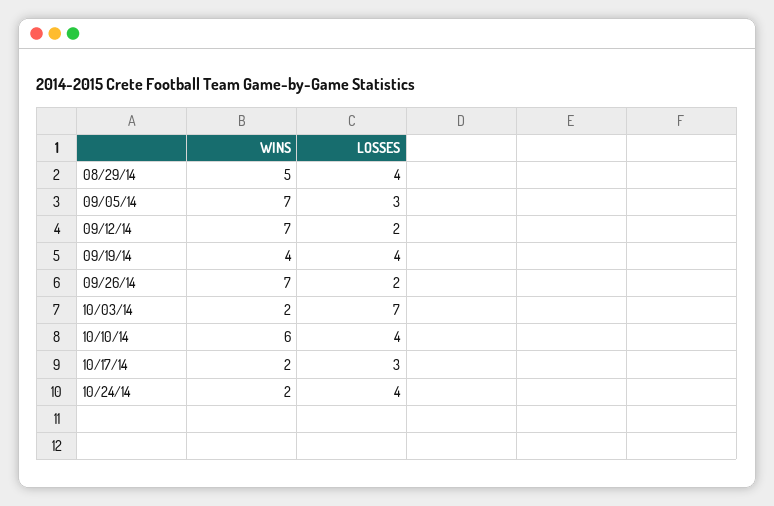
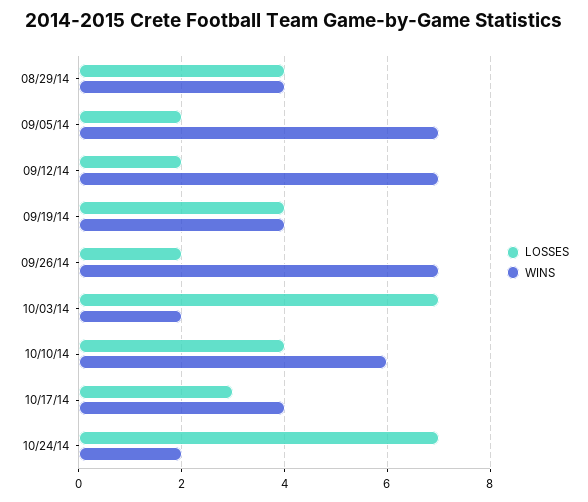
  {
    "WINS": {
-     "08/29/14": 5,
+     "08/29/14": 4,
      "09/05/14": 7,
      "09/12/14": 7,
      "09/19/14": 4,
      "09/26/14": 7,
      "10/03/14": 2,
      "10/10/14": 6,
-     "10/17/14": 2,
+     "10/17/14": 4,
      "10/24/14": 2
    },
    "LOSSES": {
      "08/29/14": 4,
-     "09/05/14": 3,
+     "09/05/14": 2,
      "09/12/14": 2,
      "09/19/14": 4,
      "09/26/14": 2,
      "10/03/14": 7,
      "10/10/14": 4,
      "10/17/14": 3,
-     "10/24/14": 4
+     "10/24/14": 7
    }
  }

